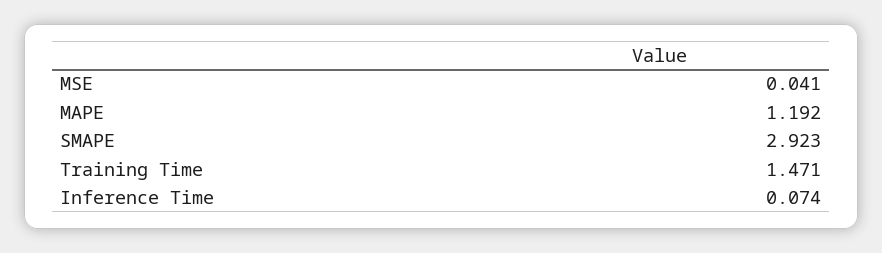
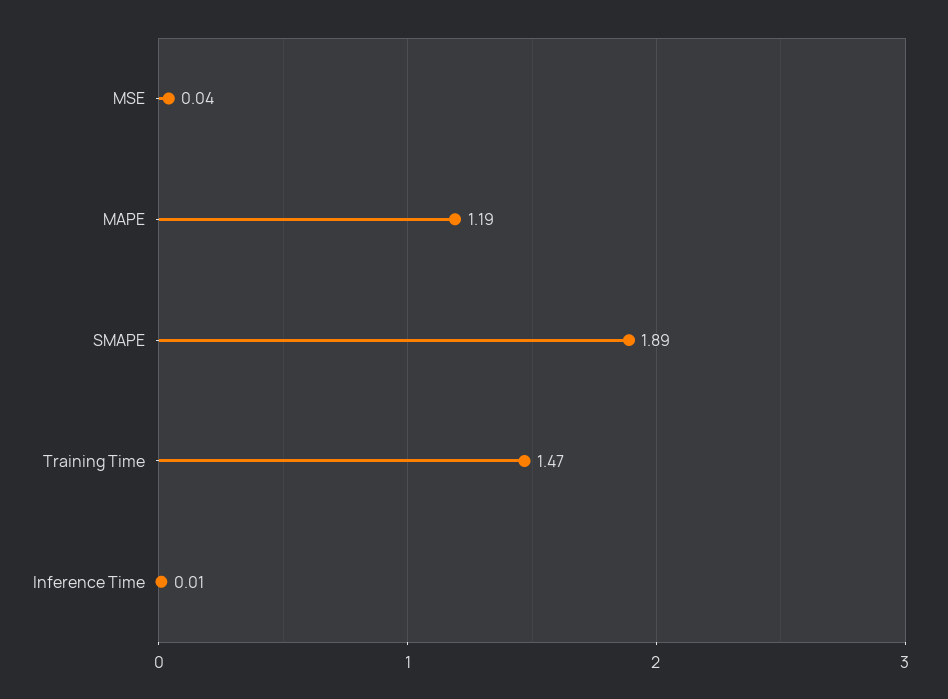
  {
    "MSE": 0.041,
    "MAPE": 1.192,
-   "SMAPE": 2.923,
+   "SMAPE": 1.89,
    "Training Time": 1.471,
-   "Inference Time": 0.074
+   "Inference Time": 0.01
  }

